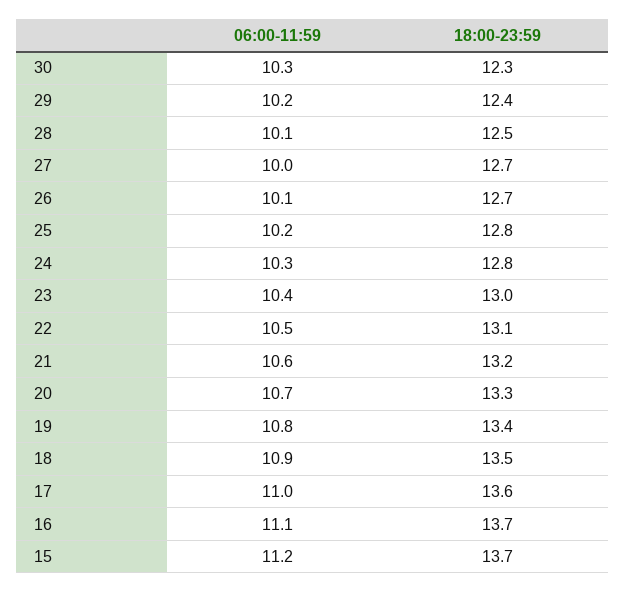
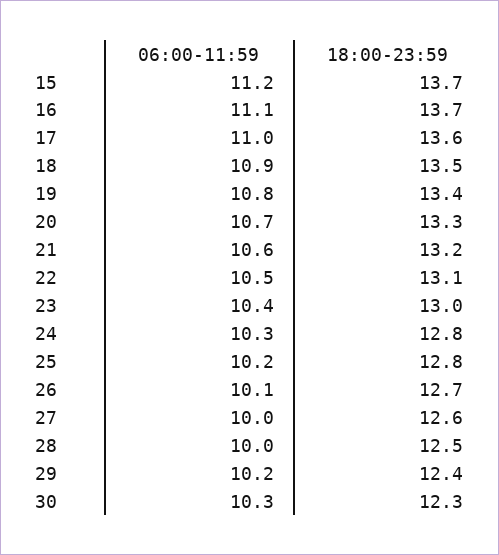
  {
    "06:00-11:59": {
      "30": 10.3,
      "29": 10.2,
-     "28": 10.1,
+     "28": 10,
      "27": 10,
      "26": 10.1,
      "25": 10.2,
      "24": 10.3,
      "23": 10.4,
      "22": 10.5,
      "21": 10.6,
      "20": 10.7,
      "19": 10.8,
      "18": 10.9,
      "17": 11,
      "16": 11.1,
      "15": 11.2
    },
    "18:00-23:59": {
      "30": 12.3,
      "29": 12.4,
      "28": 12.5,
-     "27": 12.7,
+     "27": 12.6,
      "26": 12.7,
      "25": 12.8,
      "24": 12.8,
      "23": 13,
      "22": 13.1,
      "21": 13.2,
      "20": 13.3,
      "19": 13.4,
      "18": 13.5,
      "17": 13.6,
      "16": 13.7,
      "15": 13.7
    }
  }

